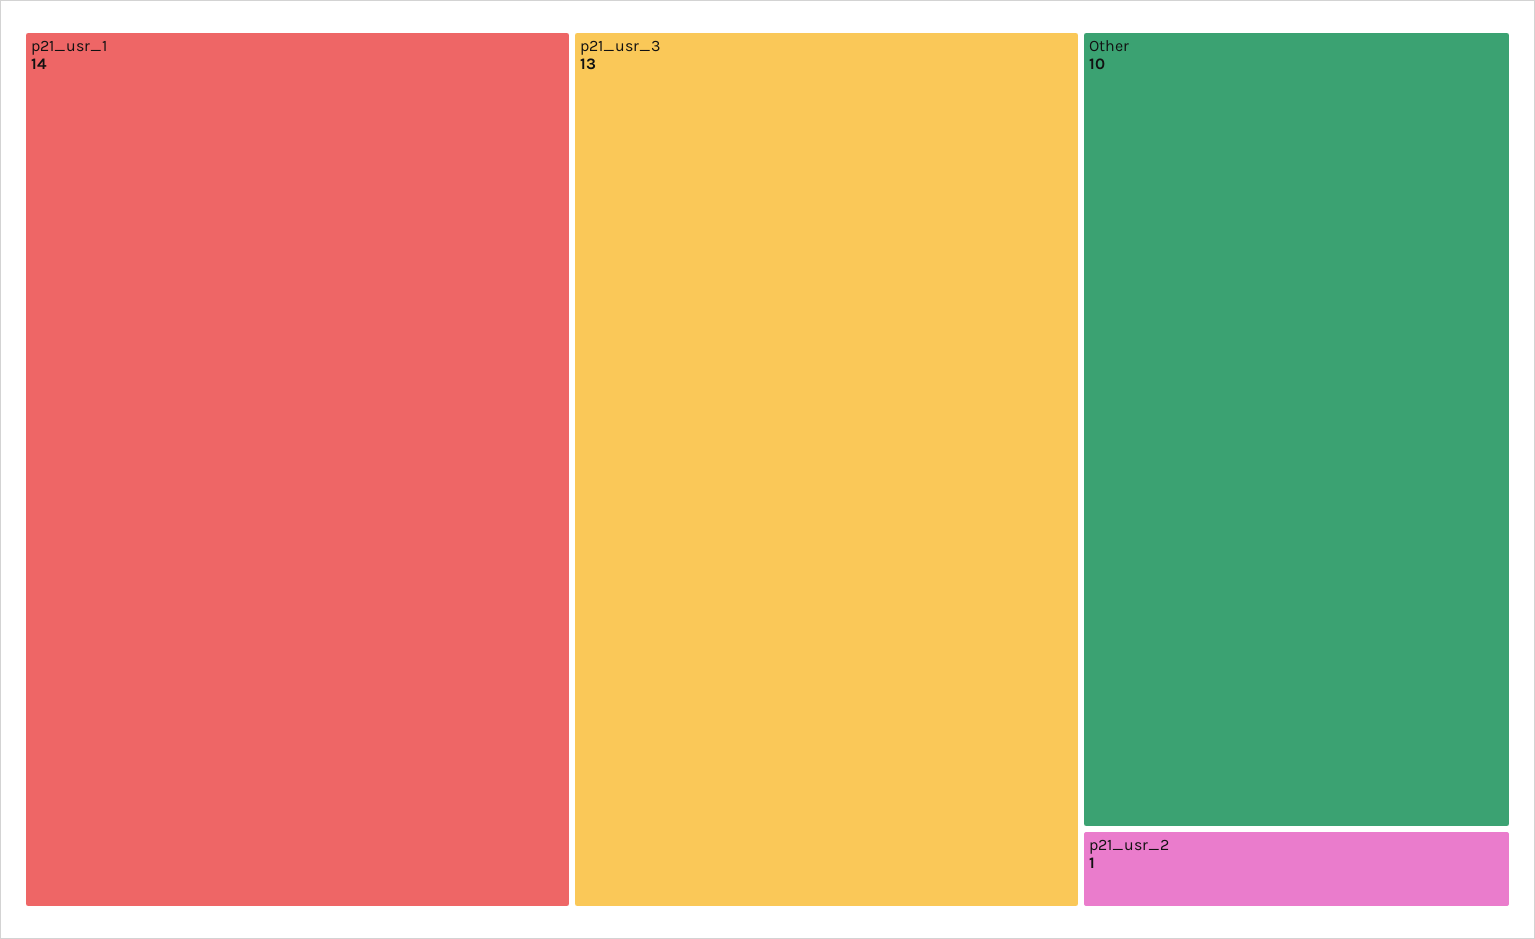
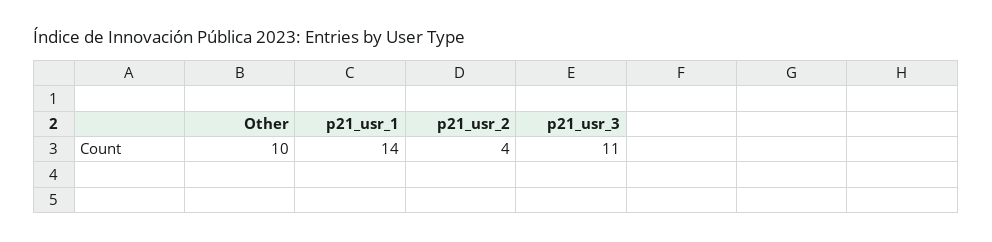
  {
    "p21_usr_1": 14,
-   "p21_usr_3": 13,
+   "p21_usr_3": 11,
    "Other": 10,
-   "p21_usr_2": 1
+   "p21_usr_2": 4
  }

